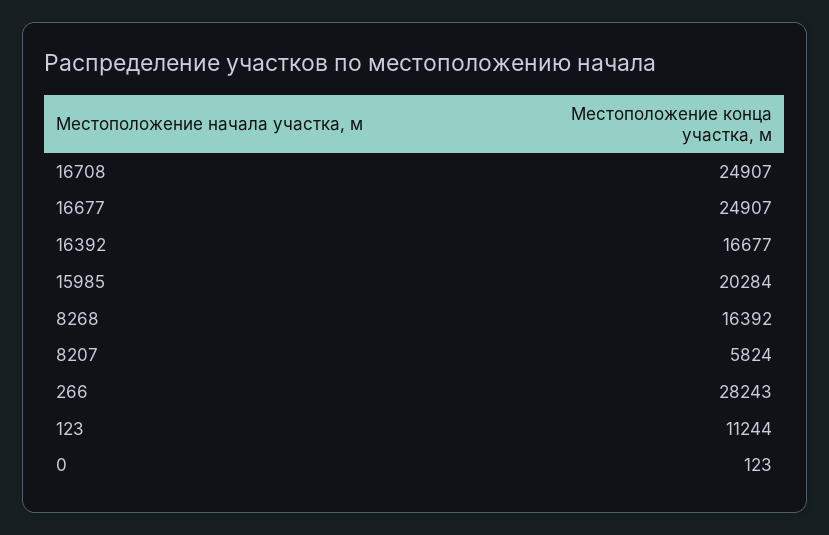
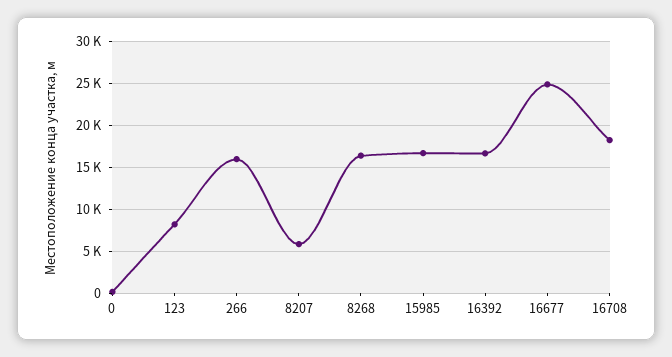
  {
-   "16708": 24907,
+   "16708": 18000,
    "16677": 24907,
    "16392": 16677,
-   "15985": 20284,
+   "15985": 17000,
    "8268": 16392,
    "8207": 5824,
-   "266": 28243,
+   "266": 16000,
-   "123": 11244,
+   "123": 8000,
    "0": 123
  }

